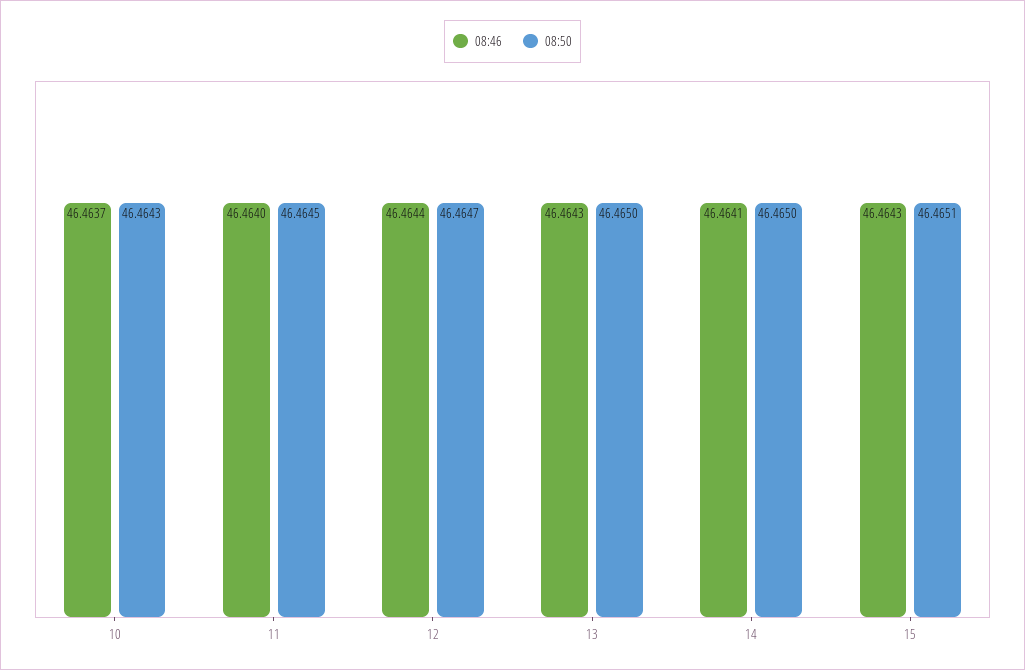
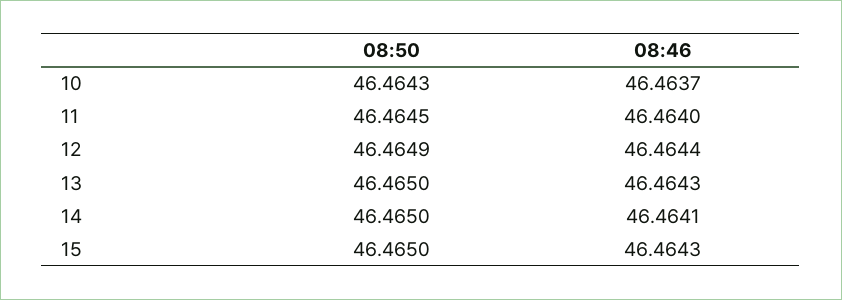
  {
    "08:46": {
      "10": 46.4637,
      "11": 46.464,
      "12": 46.4644,
      "13": 46.4643,
      "14": 46.4641,
      "15": 46.4643
    },
    "08:50": {
      "10": 46.4643,
      "11": 46.4645,
-     "12": 46.4647,
+     "12": 46.4649,
      "13": 46.465,
      "14": 46.465,
-     "15": 46.4651
+     "15": 46.465
    }
  }

